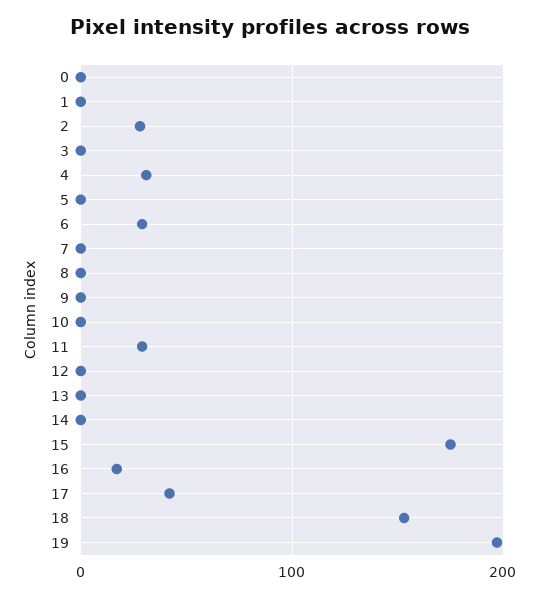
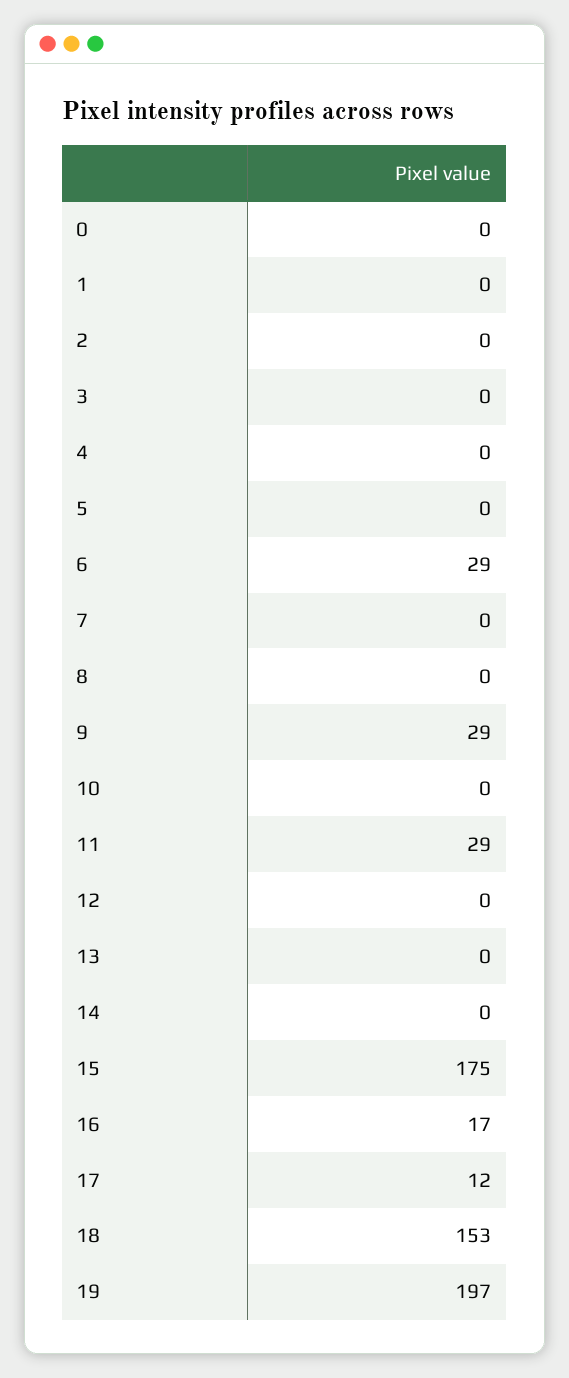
  {
    "0": 0,
    "1": 0,
-   "2": 30,
+   "2": 0,
    "3": 0,
-   "4": 30,
+   "4": 0,
    "5": 0,
    "6": 29,
    "7": 0,
    "8": 0,
-   "9": 0,
+   "9": 29,
    "10": 0,
    "11": 29,
    "12": 0,
    "13": 0,
    "14": 0,
    "15": 175,
    "16": 17,
-   "17": 40,
+   "17": 12,
    "18": 153,
    "19": 197
  }

